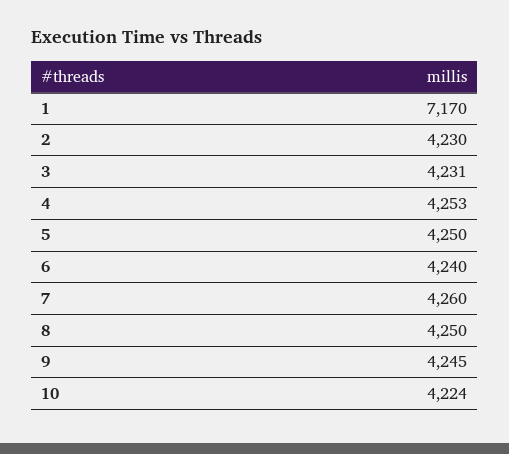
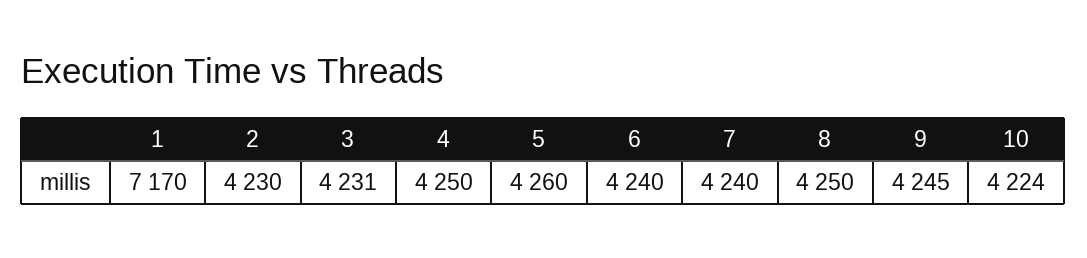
  {
    "1": 7170,
    "2": 4230,
    "3": 4231,
-   "4": 4253,
+   "4": 4250,
-   "5": 4250,
+   "5": 4260,
    "6": 4240,
-   "7": 4260,
+   "7": 4240,
    "8": 4250,
    "9": 4245,
    "10": 4224
  }

